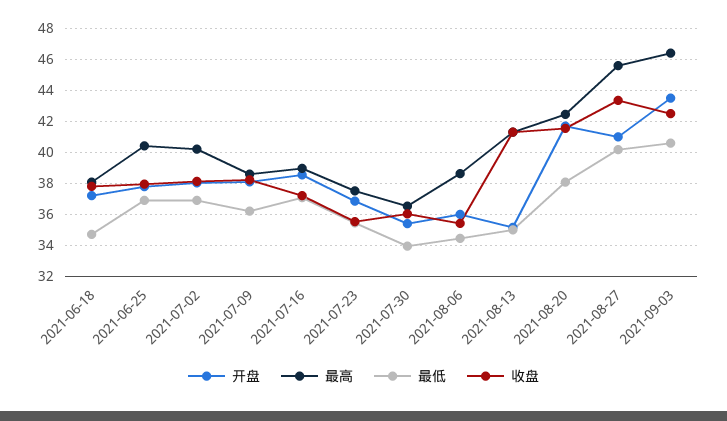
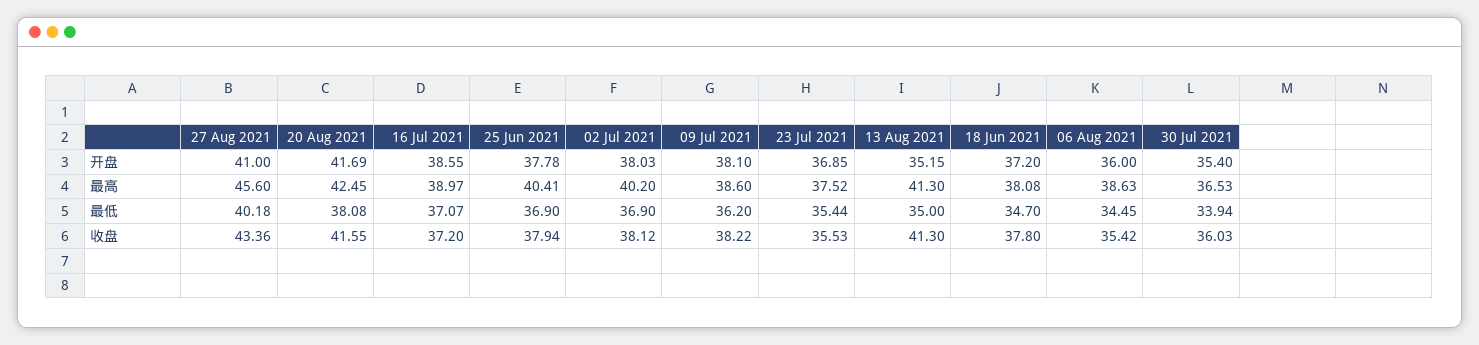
  {
    "开盘": {
      "2021-06-18": 37.2,
      "2021-06-25": 37.78,
      "2021-07-02": 38.03,
      "2021-07-09": 38.1,
      "2021-07-16": 38.55,
      "2021-07-23": 36.85,
      "2021-07-30": 35.4,
      "2021-08-06": 36,
      "2021-08-13": 35.15,
      "2021-08-20": 41.69,
-     "2021-08-27": 41,
+     "2021-08-27": 41
-     "2021-09-03": 43.5
    },
    "最高": {
      "2021-06-18": 38.08,
      "2021-06-25": 40.41,
      "2021-07-02": 40.2,
      "2021-07-09": 38.6,
      "2021-07-16": 38.97,
      "2021-07-23": 37.52,
      "2021-07-30": 36.53,
      "2021-08-06": 38.63,
      "2021-08-13": 41.3,
      "2021-08-20": 42.45,
-     "2021-08-27": 45.6,
+     "2021-08-27": 45.6
-     "2021-09-03": 46.5
    },
    "最低": {
      "2021-06-18": 34.7,
      "2021-06-25": 36.9,
      "2021-07-02": 36.9,
      "2021-07-09": 36.2,
      "2021-07-16": 37.07,
      "2021-07-23": 35.44,
      "2021-07-30": 33.94,
      "2021-08-06": 34.45,
      "2021-08-13": 35,
      "2021-08-20": 38.08,
-     "2021-08-27": 40.18,
+     "2021-08-27": 40.18
-     "2021-09-03": 40.5
    },
    "收盘": {
      "2021-06-18": 37.8,
      "2021-06-25": 37.94,
      "2021-07-02": 38.12,
      "2021-07-09": 38.22,
      "2021-07-16": 37.2,
      "2021-07-23": 35.53,
      "2021-07-30": 36.03,
      "2021-08-06": 35.42,
      "2021-08-13": 41.3,
      "2021-08-20": 41.55,
-     "2021-08-27": 43.36,
+     "2021-08-27": 43.36
-     "2021-09-03": 42.5
    }
  }

